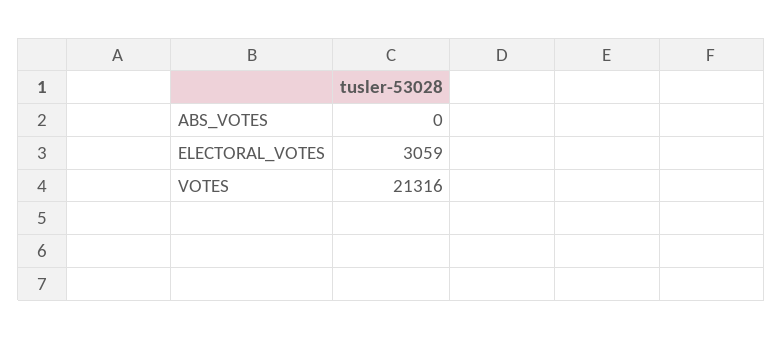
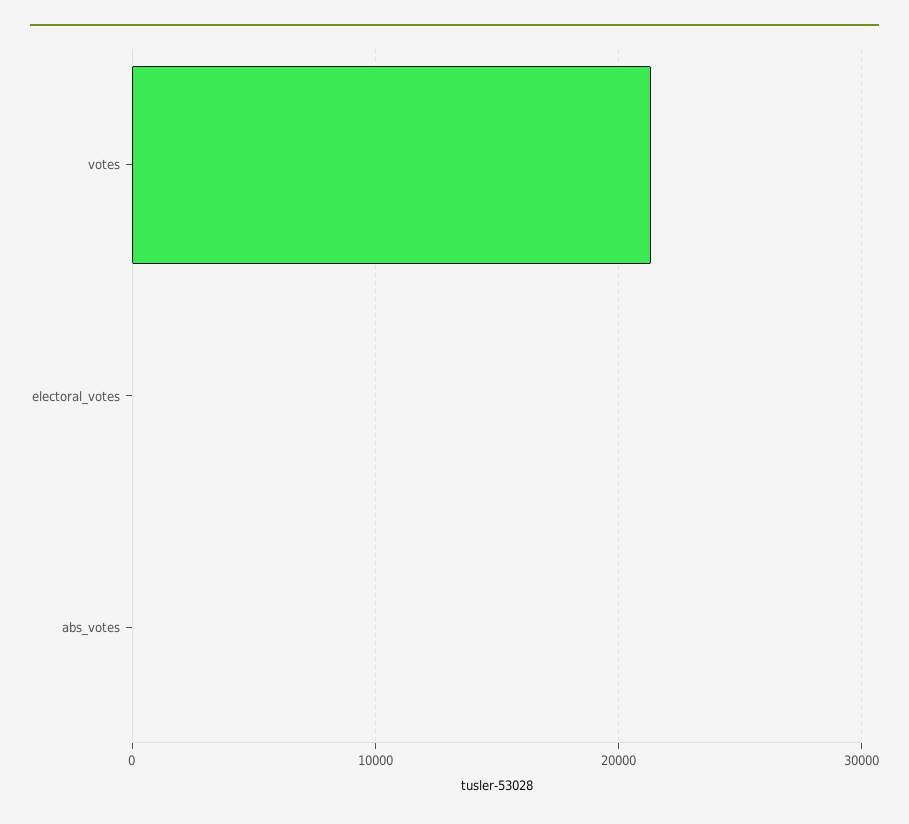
  {
    "ABS_VOTES": 0,
-   "ELECTORAL_VOTES": 3059,
+   "ELECTORAL_VOTES": 0,
    "VOTES": 21316
  }

